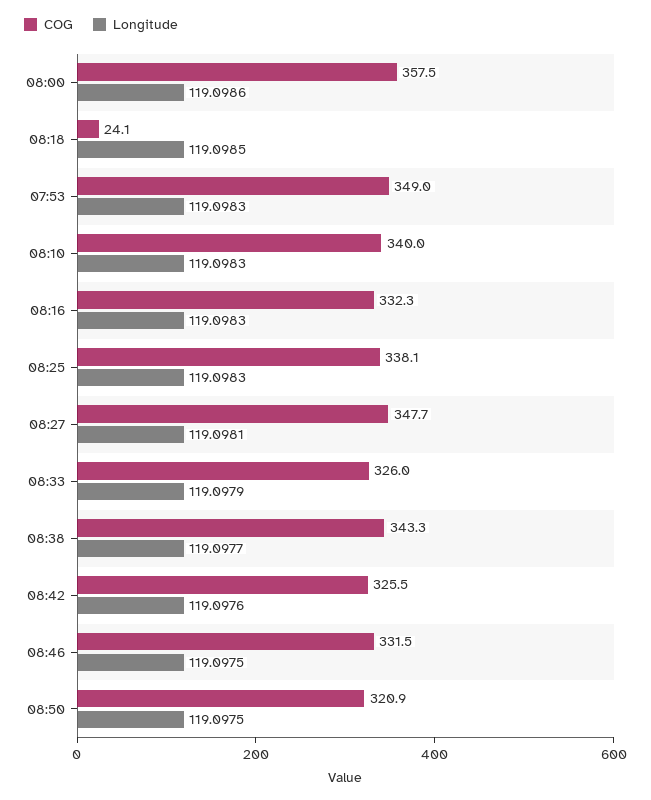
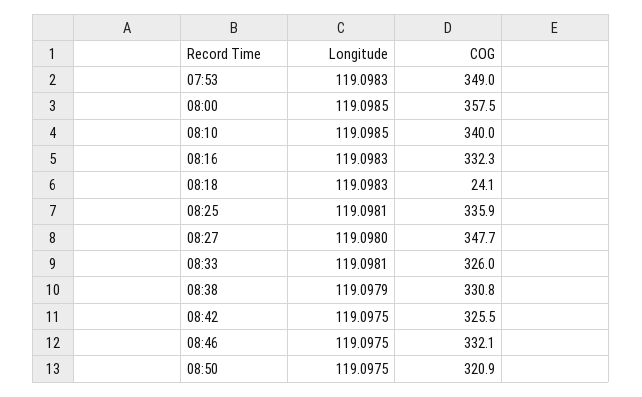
  {
    "COG": {
      "08:00": 357.5,
      "08:18": 24.1,
      "07:53": 349,
      "08:10": 340,
      "08:16": 332.3,
-     "08:25": 338.1,
+     "08:25": 335.9,
      "08:27": 347.7,
      "08:33": 326,
-     "08:38": 343.3,
+     "08:38": 330.8,
      "08:42": 325.5,
-     "08:46": 331.5,
+     "08:46": 332.1,
      "08:50": 320.9
    },
    "Longitude": {
-     "08:00": 119.0986,
+     "08:00": 119.0985,
-     "08:18": 119.0985,
+     "08:18": 119.0983,
      "07:53": 119.0983,
-     "08:10": 119.0983,
+     "08:10": 119.0985,
      "08:16": 119.0983,
-     "08:25": 119.0983,
+     "08:25": 119.0981,
-     "08:27": 119.0981,
+     "08:27": 119.098,
-     "08:33": 119.0979,
+     "08:33": 119.0981,
-     "08:38": 119.0977,
+     "08:38": 119.0979,
-     "08:42": 119.0976,
+     "08:42": 119.0975,
      "08:46": 119.0975,
      "08:50": 119.0975
    }
  }

